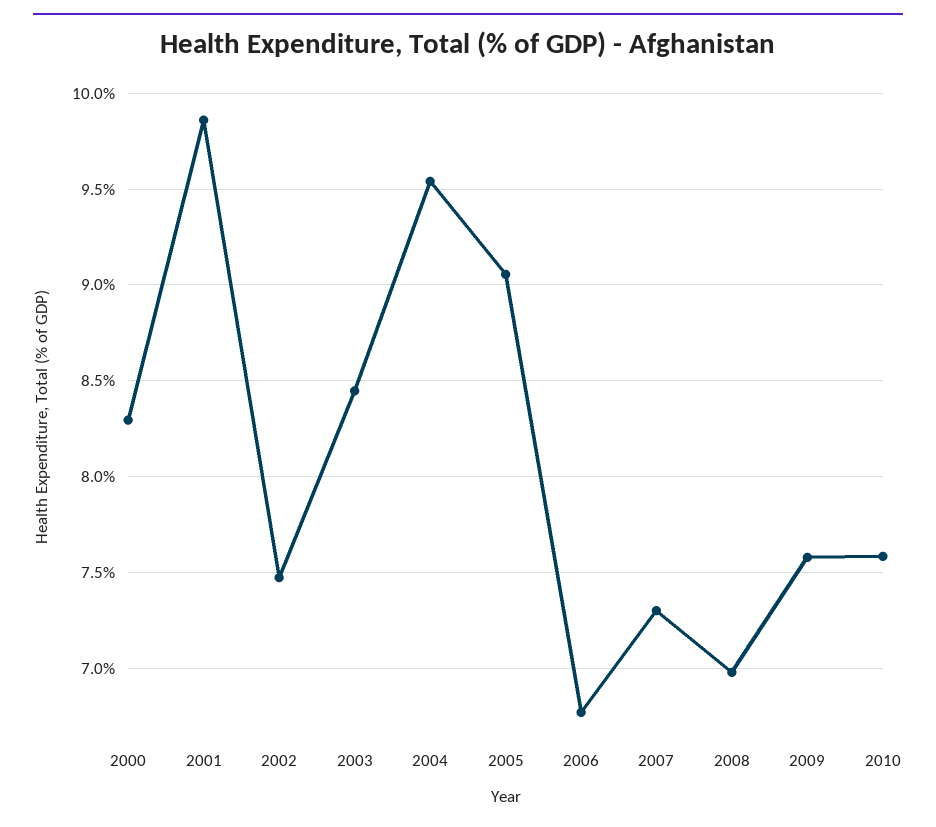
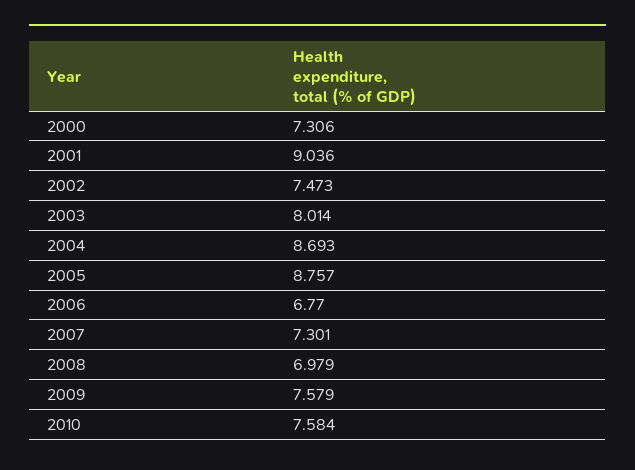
  {
-   "2000": 8.3,
+   "2000": 7.306,
-   "2001": 9.85,
+   "2001": 9.036,
    "2002": 7.473,
-   "2003": 8.45,
+   "2003": 8.014,
-   "2004": 9.55,
+   "2004": 8.693,
-   "2005": 9.05,
+   "2005": 8.757,
    "2006": 6.77,
    "2007": 7.301,
    "2008": 6.979,
    "2009": 7.579,
    "2010": 7.584
  }

